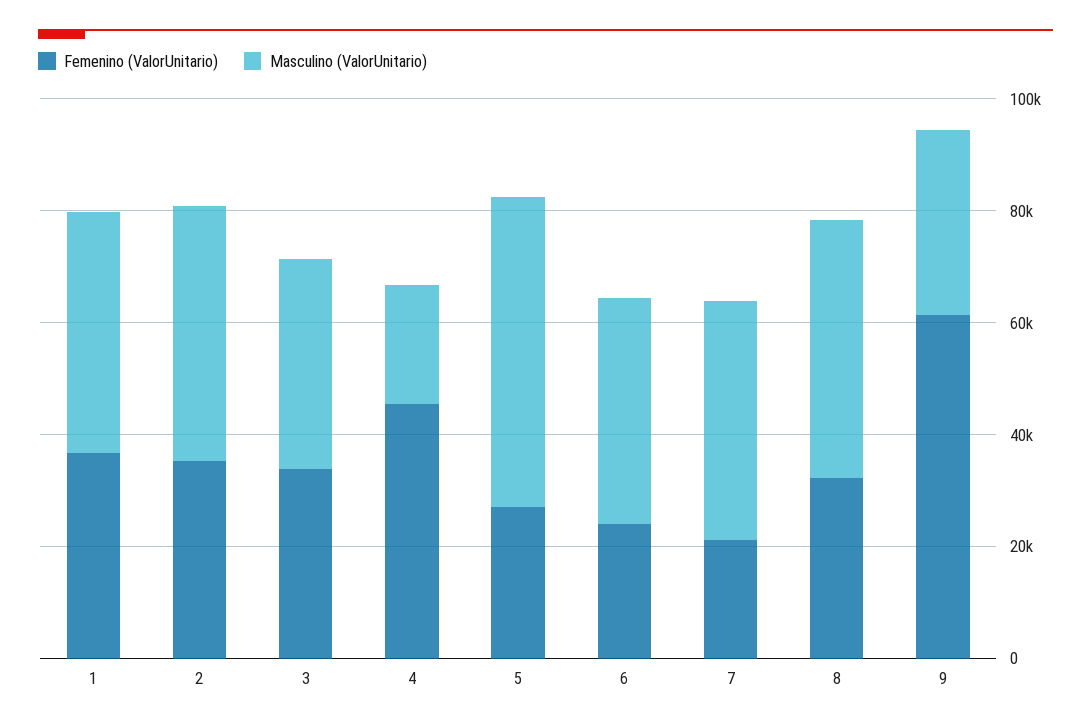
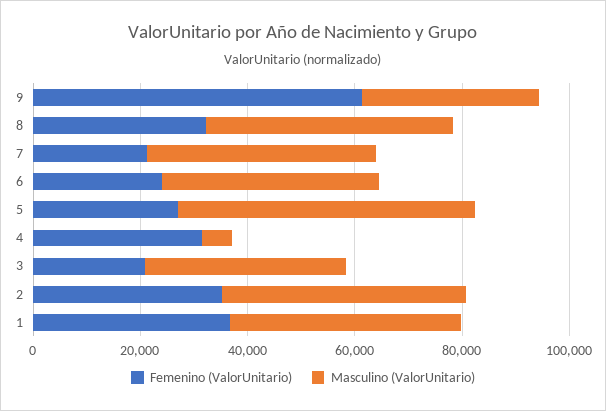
  {
    "Femenino (ValorUnitario)": {
      "1": 35000,
      "2": 35000,
-     "3": 35000,
+     "3": 20000,
-     "4": 45000,
+     "4": 30000,
      "5": 25000,
      "6": 25000,
      "7": 20000,
      "8": 30000,
      "9": 60000
    },
    "Masculino (ValorUnitario)": {
      "1": 45000,
      "2": 45000,
      "3": 40000,
-     "4": 20000,
+     "4": 5000,
      "5": 55000,
      "6": 40000,
      "7": 45000,
      "8": 45000,
      "9": 35000
    }
  }

